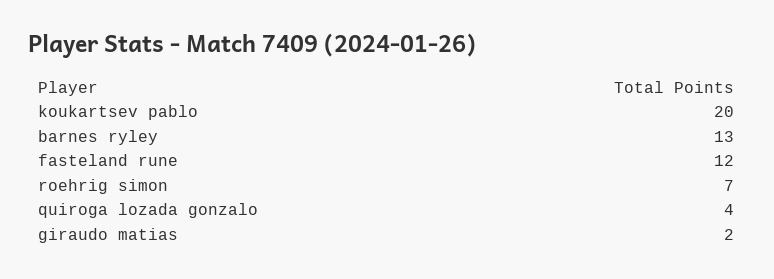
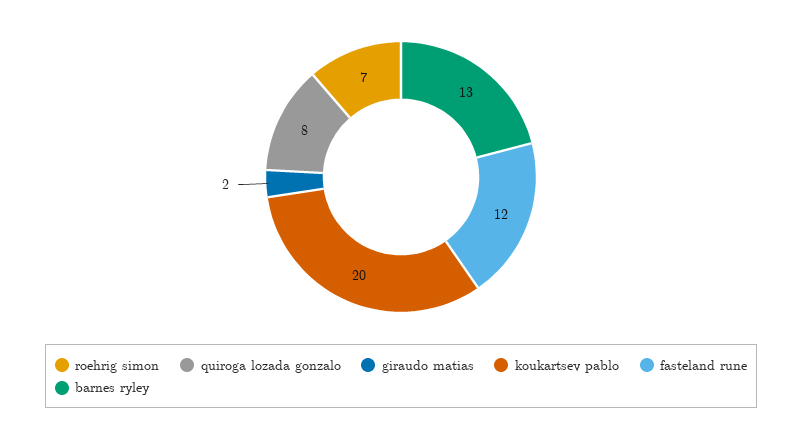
  {
    "koukartsev pablo": 20,
    "barnes ryley": 13,
    "fasteland rune": 12,
    "roehrig simon": 7,
-   "quiroga lozada gonzalo": 4,
+   "quiroga lozada gonzalo": 8,
    "giraudo matias": 2
  }

